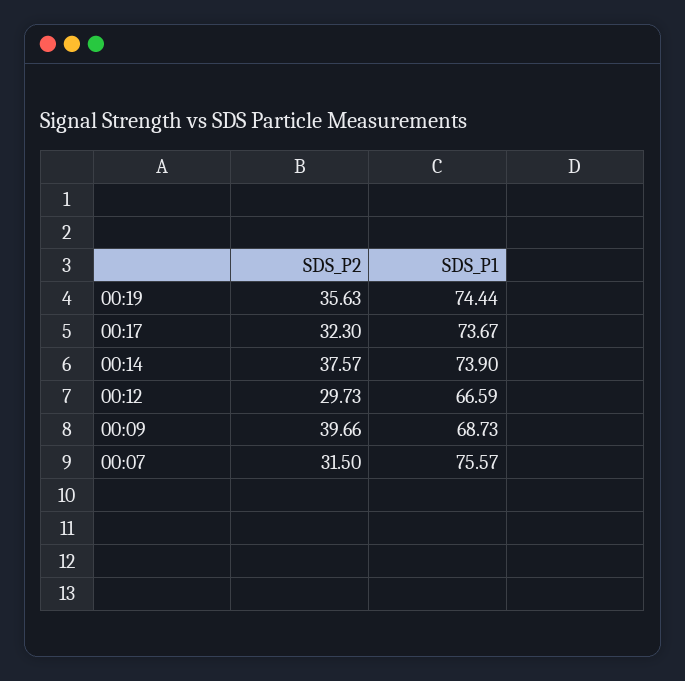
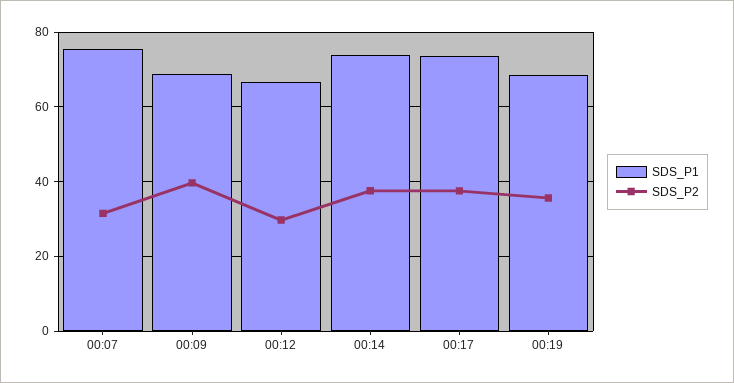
  {
    "SDS_P2": {
      "00:19": 35.63,
-     "00:17": 32.3,
+     "00:17": 38,
      "00:14": 37.57,
      "00:12": 29.73,
      "00:09": 39.66,
      "00:07": 31.5
    },
    "SDS_P1": {
-     "00:19": 74.44,
+     "00:19": 68,
      "00:17": 73.67,
      "00:14": 73.9,
      "00:12": 66.59,
      "00:09": 68.73,
      "00:07": 75.57
    }
  }

